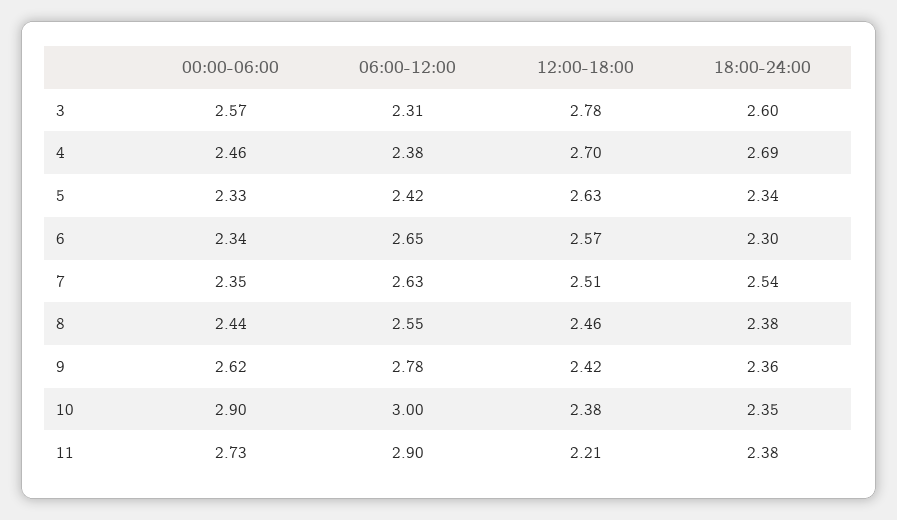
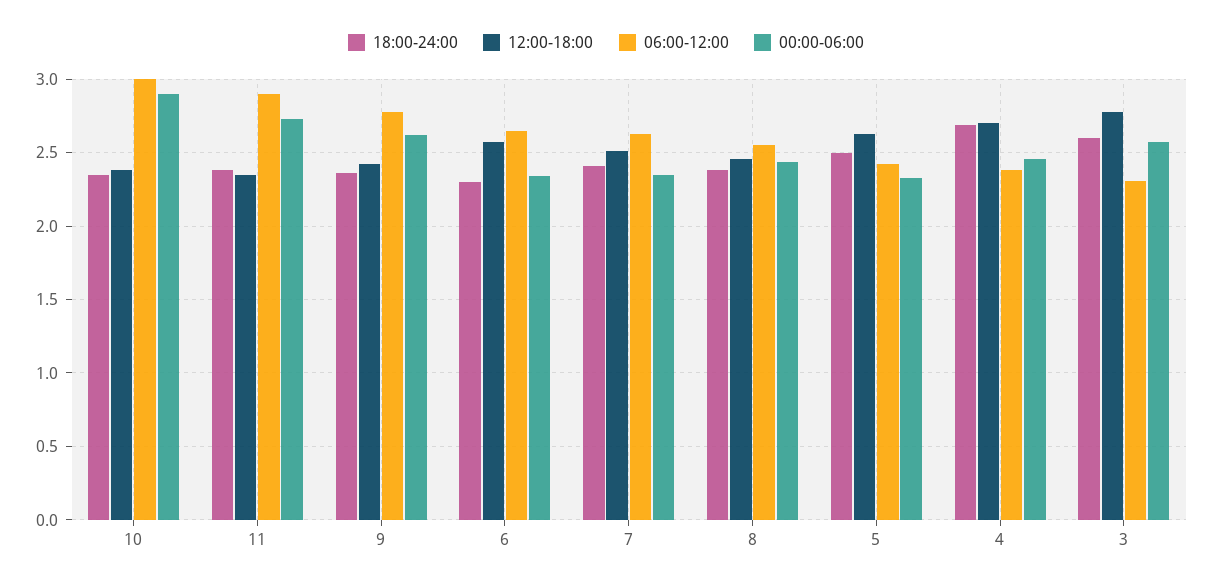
  {
    "00:00-06:00": {
      "3": 2.57,
      "4": 2.46,
      "5": 2.33,
      "6": 2.34,
      "7": 2.35,
      "8": 2.44,
      "9": 2.62,
      "10": 2.9,
      "11": 2.73
    },
    "06:00-12:00": {
      "3": 2.31,
      "4": 2.38,
      "5": 2.42,
      "6": 2.65,
      "7": 2.63,
      "8": 2.55,
      "9": 2.78,
      "10": 3,
      "11": 2.9
    },
    "12:00-18:00": {
      "3": 2.78,
      "4": 2.7,
      "5": 2.63,
      "6": 2.57,
      "7": 2.51,
      "8": 2.46,
      "9": 2.42,
      "10": 2.38,
-     "11": 2.21
+     "11": 2.35
    },
    "18:00-24:00": {
      "3": 2.6,
      "4": 2.69,
-     "5": 2.34,
+     "5": 2.5,
      "6": 2.3,
-     "7": 2.54,
+     "7": 2.4,
      "8": 2.38,
      "9": 2.36,
      "10": 2.35,
      "11": 2.38
    }
  }

